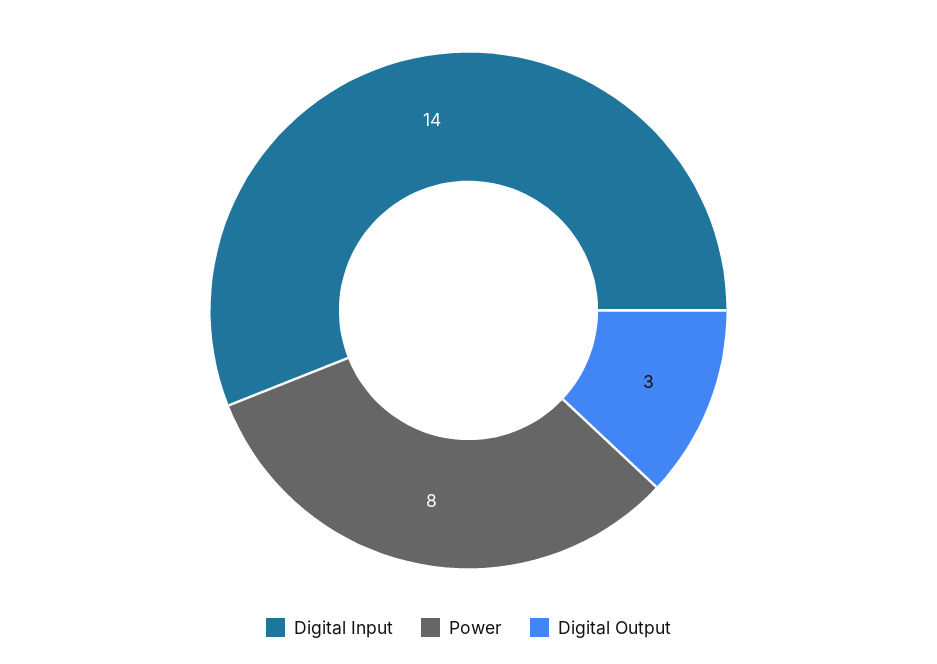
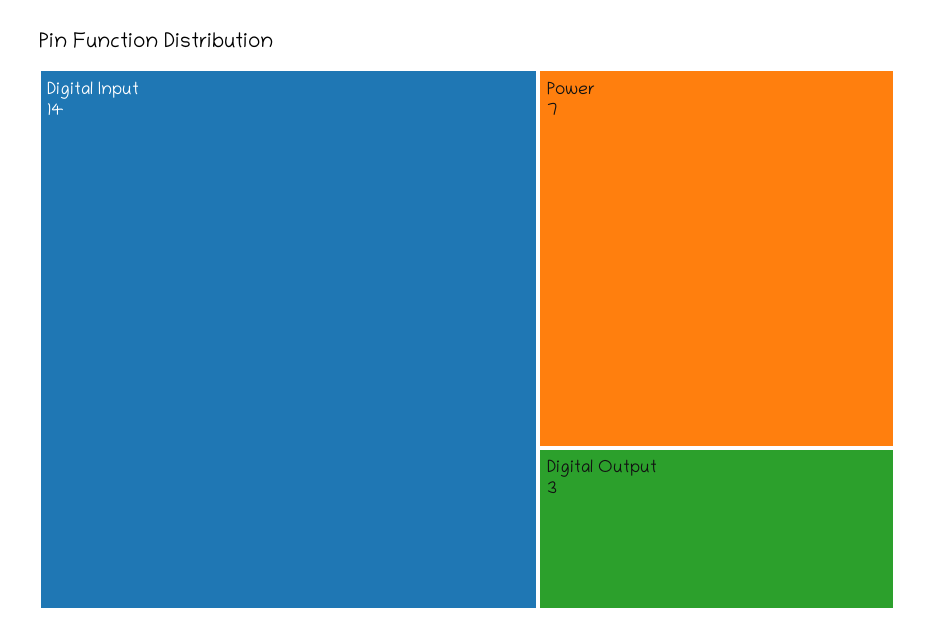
  {
    "Digital Input": 14,
-   "Power": 8,
+   "Power": 7,
    "Digital Output": 3
  }

